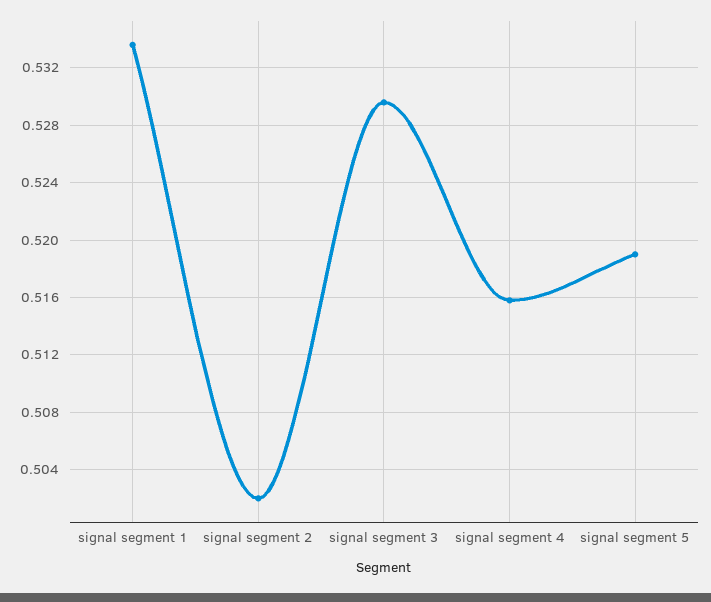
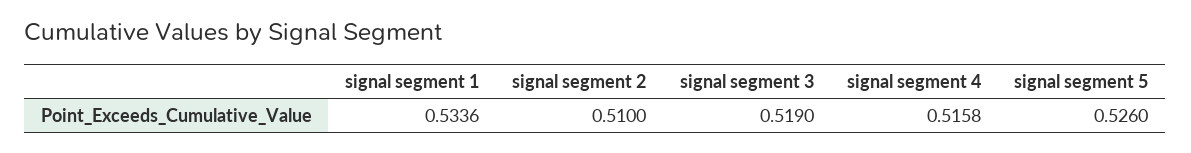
  {
    "signal segment 1": 0.5336,
-   "signal segment 2": 0.502,
+   "signal segment 2": 0.51,
-   "signal segment 3": 0.5295,
+   "signal segment 3": 0.519,
    "signal segment 4": 0.5158,
-   "signal segment 5": 0.519
+   "signal segment 5": 0.526
  }

